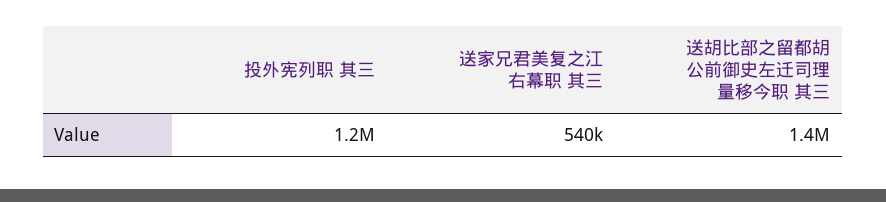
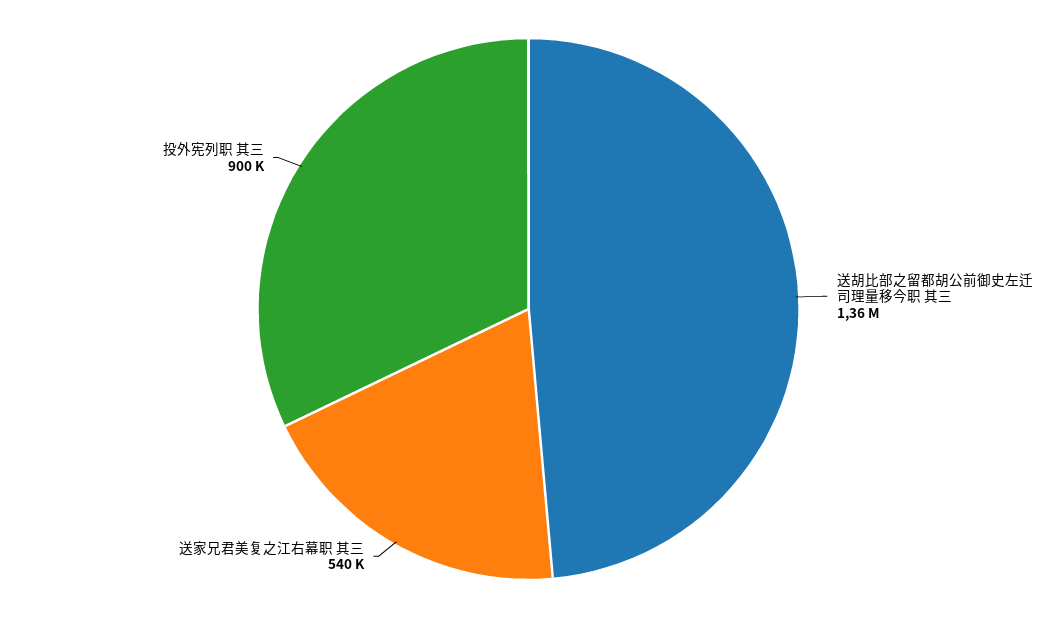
  {
-   "投外宪列职 其三": 1200000,
+   "投外宪列职 其三": 900000,
    "送家兄君美复之江右幕职 其三": 540000,
    "送胡比部之留都胡公前御史左迁司理量移今职 其三": 1360000
  }

